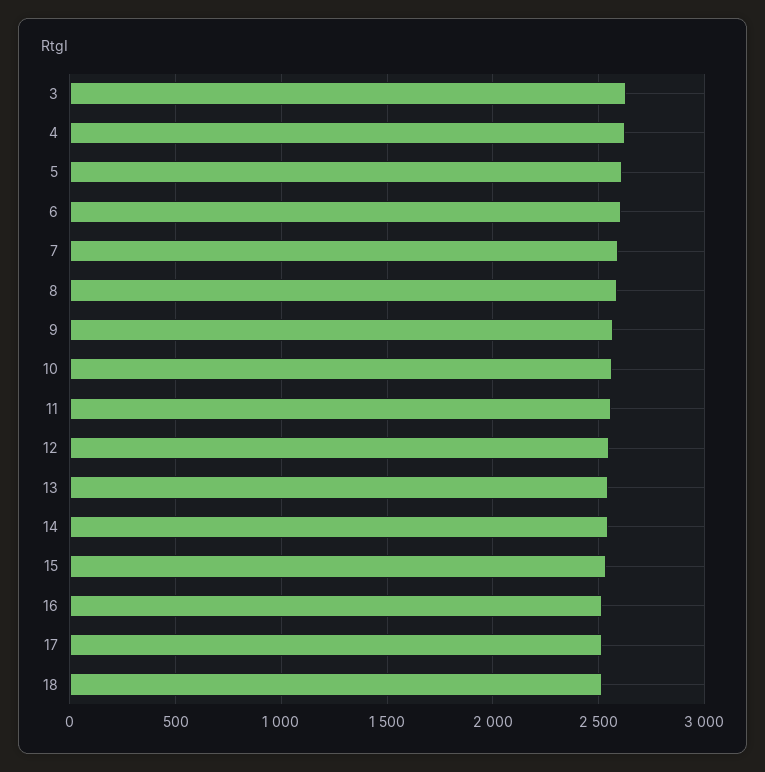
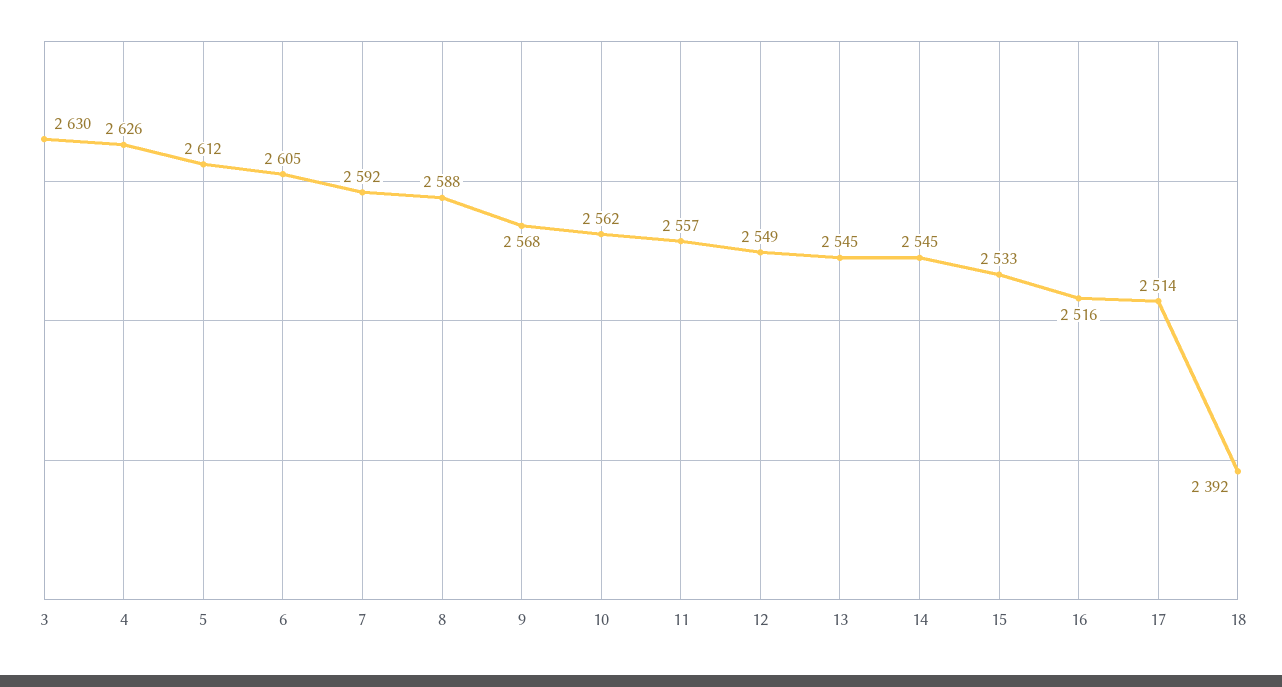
  {
    "3": 2630,
    "4": 2626,
    "5": 2612,
    "6": 2605,
    "7": 2592,
    "8": 2588,
    "9": 2568,
    "10": 2562,
    "11": 2557,
    "12": 2549,
    "13": 2545,
    "14": 2545,
    "15": 2533,
    "16": 2516,
    "17": 2514,
-   "18": 2500
+   "18": 2392
  }

